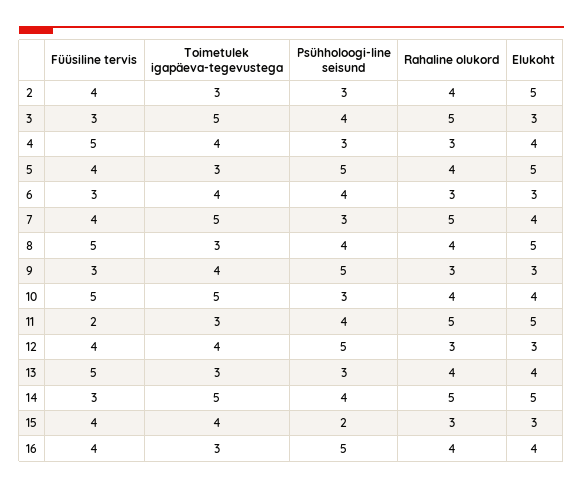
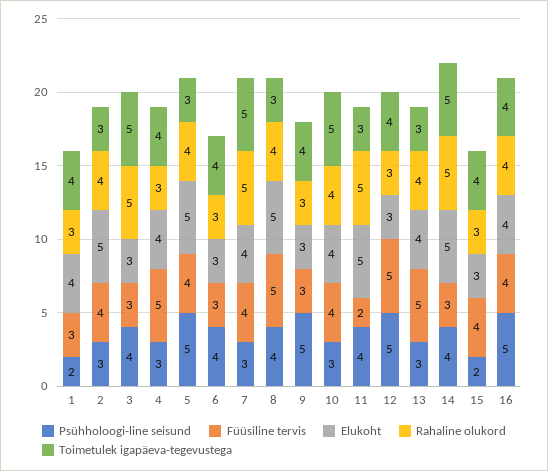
  {
    "Füüsiline tervis": {
      "2": 4,
      "3": 3,
      "4": 5,
      "5": 4,
      "6": 3,
      "7": 4,
      "8": 5,
      "9": 3,
-     "10": 5,
+     "10": 4,
      "11": 2,
-     "12": 4,
+     "12": 5,
      "13": 5,
      "14": 3,
      "15": 4,
-     "16": 4
+     "16": 4,
+     "1": 3
    },
    "Toimetulek igapäeva-tegevustega": {
      "2": 3,
      "3": 5,
      "4": 4,
      "5": 3,
      "6": 4,
      "7": 5,
      "8": 3,
      "9": 4,
      "10": 5,
      "11": 3,
      "12": 4,
      "13": 3,
      "14": 5,
      "15": 4,
-     "16": 3
+     "16": 4,
+     "1": 4
    },
    "Psühholoogi-line seisund": {
      "2": 3,
      "3": 4,
      "4": 3,
      "5": 5,
      "6": 4,
      "7": 3,
      "8": 4,
      "9": 5,
      "10": 3,
      "11": 4,
      "12": 5,
      "13": 3,
      "14": 4,
      "15": 2,
-     "16": 5
+     "16": 5,
+     "1": 2
    },
    "Rahaline olukord": {
      "2": 4,
      "3": 5,
      "4": 3,
      "5": 4,
      "6": 3,
      "7": 5,
      "8": 4,
      "9": 3,
      "10": 4,
      "11": 5,
      "12": 3,
      "13": 4,
      "14": 5,
      "15": 3,
-     "16": 4
+     "16": 4,
+     "1": 3
    },
    "Elukoht": {
      "2": 5,
      "3": 3,
      "4": 4,
      "5": 5,
      "6": 3,
      "7": 4,
      "8": 5,
      "9": 3,
      "10": 4,
      "11": 5,
      "12": 3,
      "13": 4,
      "14": 5,
      "15": 3,
-     "16": 4
+     "16": 4,
+     "1": 4
    }
  }

